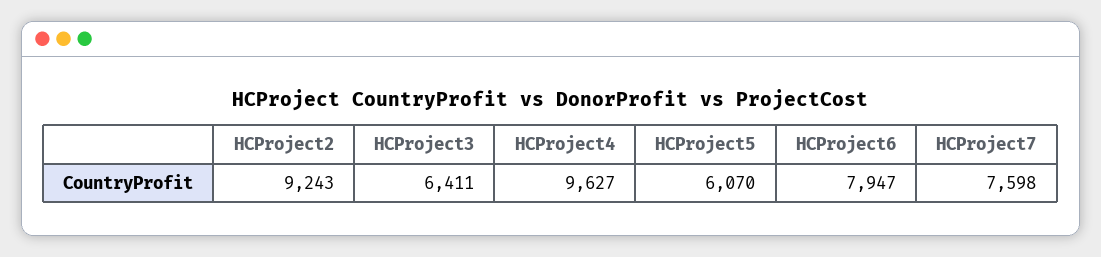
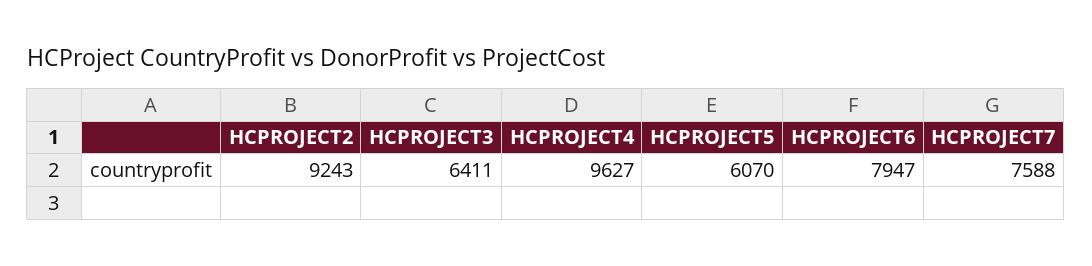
  {
    "HCProject2": 9243,
    "HCProject3": 6411,
    "HCProject4": 9627,
    "HCProject5": 6070,
    "HCProject6": 7947,
-   "HCProject7": 7598
+   "HCProject7": 7588
  }

